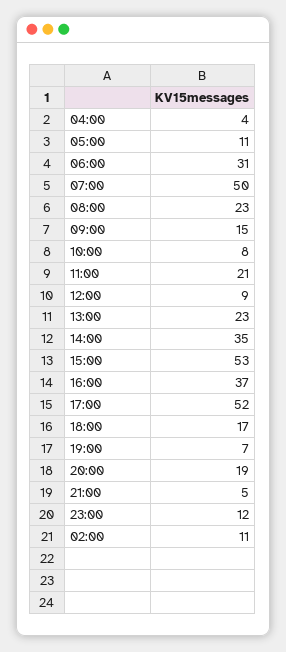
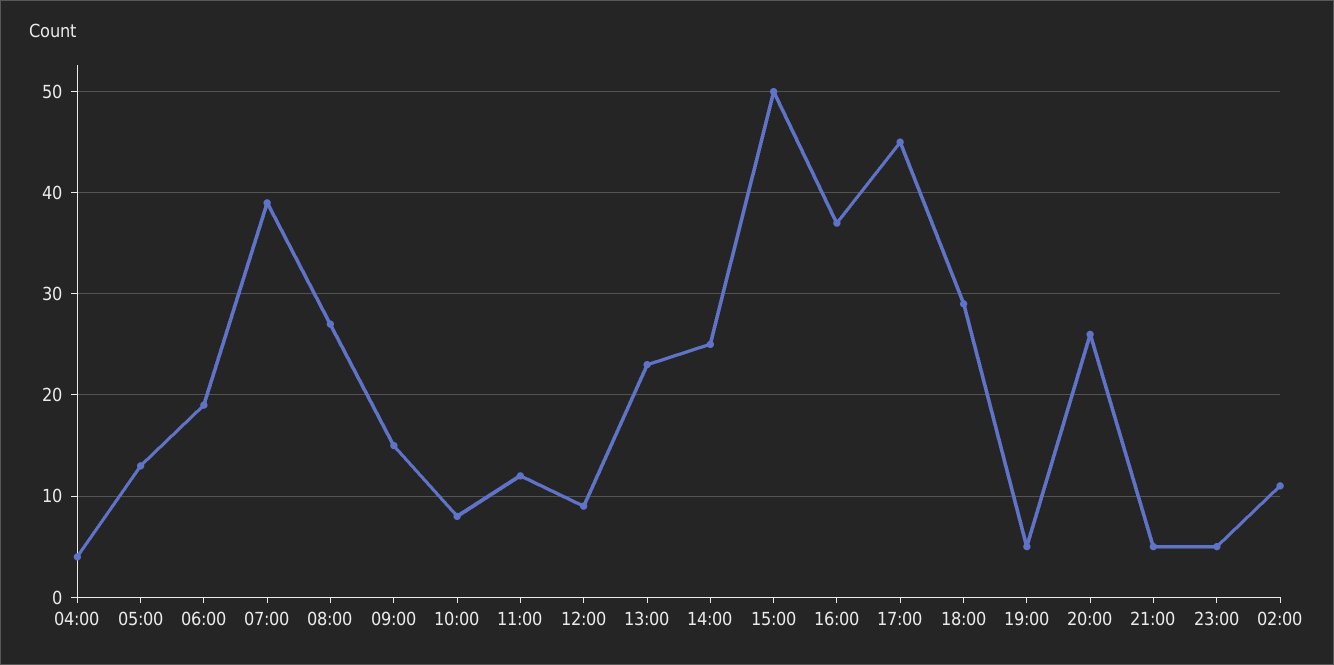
  {
    "04:00": 4,
-   "05:00": 11,
+   "05:00": 13,
-   "06:00": 31,
+   "06:00": 19,
-   "07:00": 50,
+   "07:00": 39,
-   "08:00": 23,
+   "08:00": 27,
    "09:00": 15,
    "10:00": 8,
-   "11:00": 21,
+   "11:00": 12,
    "12:00": 9,
    "13:00": 23,
-   "14:00": 35,
+   "14:00": 25,
-   "15:00": 53,
+   "15:00": 50,
    "16:00": 37,
-   "17:00": 52,
+   "17:00": 45,
-   "18:00": 17,
+   "18:00": 29,
-   "19:00": 7,
+   "19:00": 5,
-   "20:00": 19,
+   "20:00": 26,
    "21:00": 5,
-   "23:00": 12,
+   "23:00": 5,
    "02:00": 11
  }

